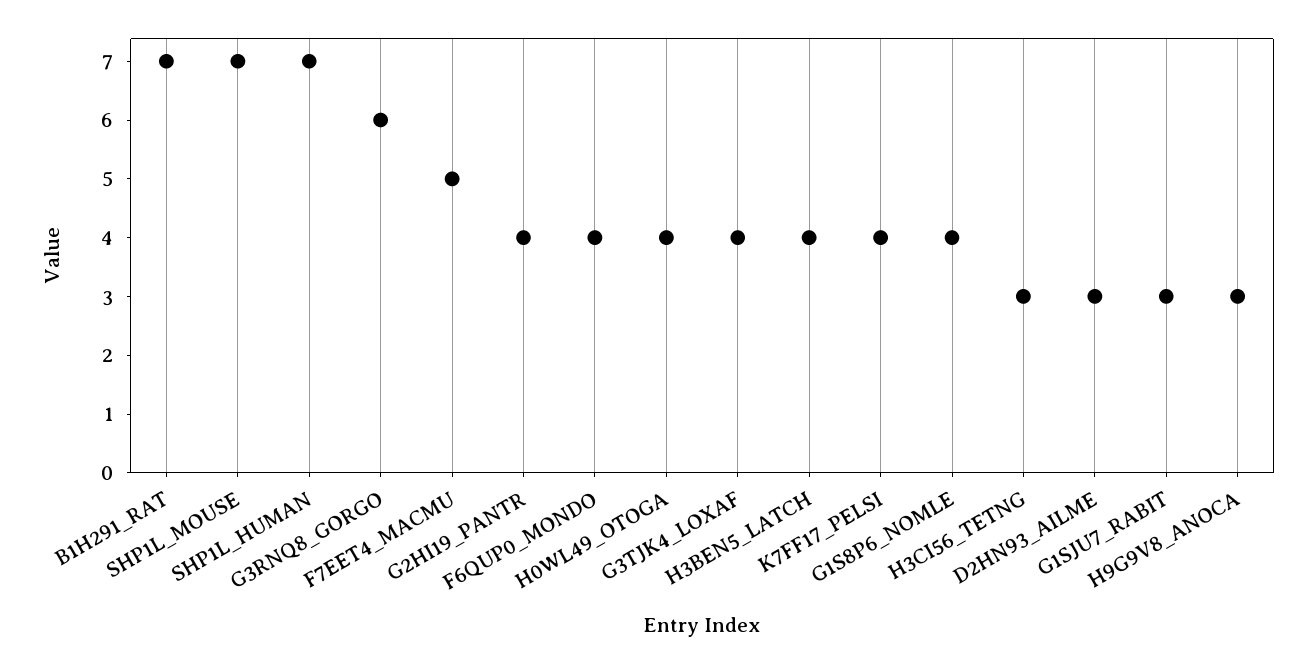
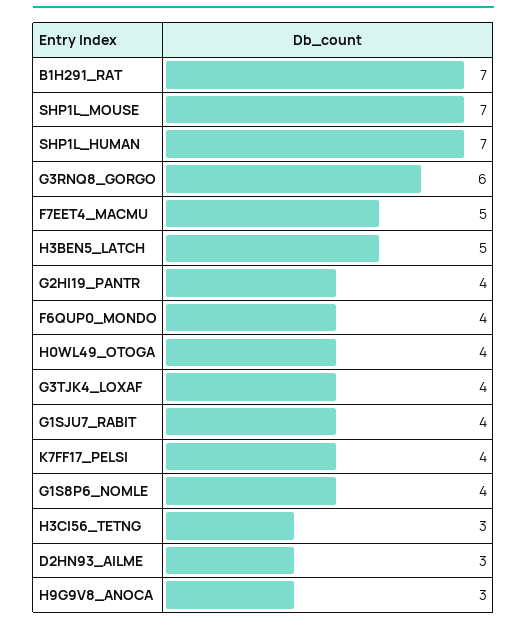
  {
    "B1H291_RAT": 7,
    "SHP1L_MOUSE": 7,
    "SHP1L_HUMAN": 7,
    "G3RNQ8_GORGO": 6,
    "F7EET4_MACMU": 5,
    "G2HI19_PANTR": 4,
    "F6QUP0_MONDO": 4,
    "H0WL49_OTOGA": 4,
    "G3TJK4_LOXAF": 4,
-   "H3BEN5_LATCH": 4,
+   "H3BEN5_LATCH": 5,
    "K7FF17_PELSI": 4,
    "G1S8P6_NOMLE": 4,
    "H3CI56_TETNG": 3,
    "D2HN93_AILME": 3,
-   "G1SJU7_RABIT": 3,
+   "G1SJU7_RABIT": 4,
    "H9G9V8_ANOCA": 3
  }

